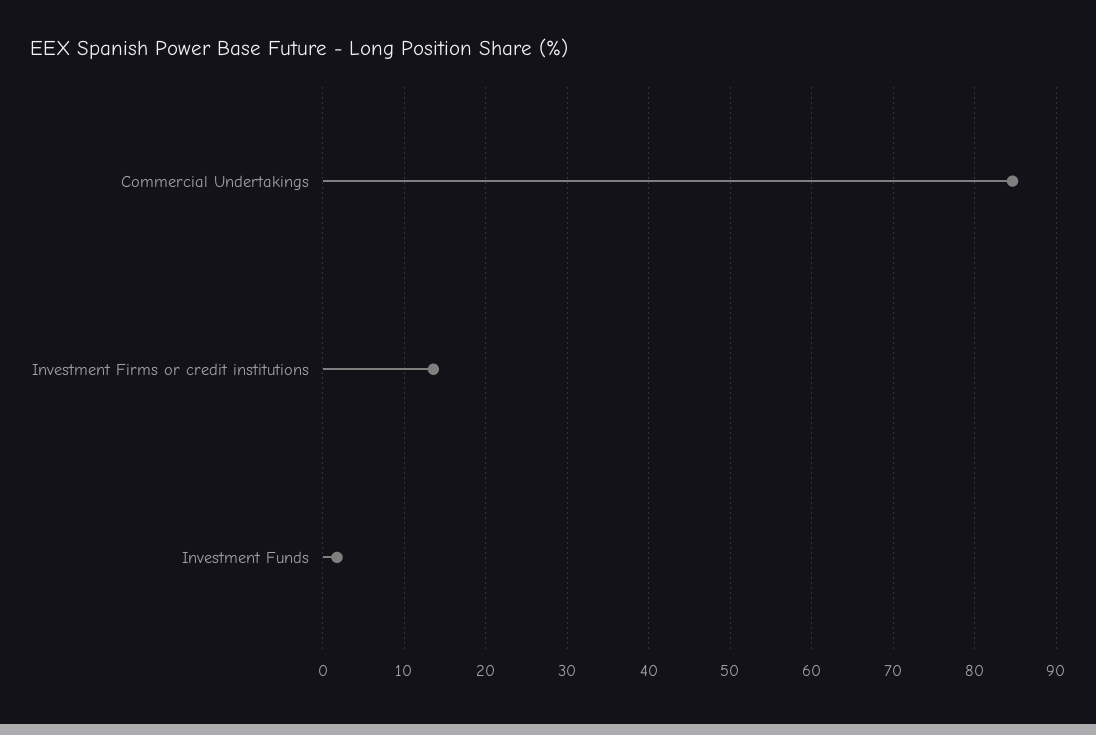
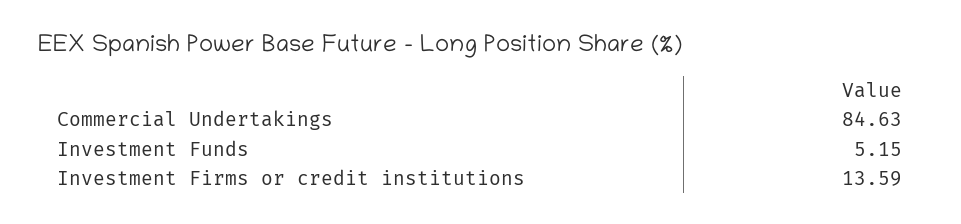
  {
    "Commercial Undertakings": 84.63,
    "Investment Firms or credit institutions": 13.59,
-   "Investment Funds": 2
+   "Investment Funds": 5.15
  }

